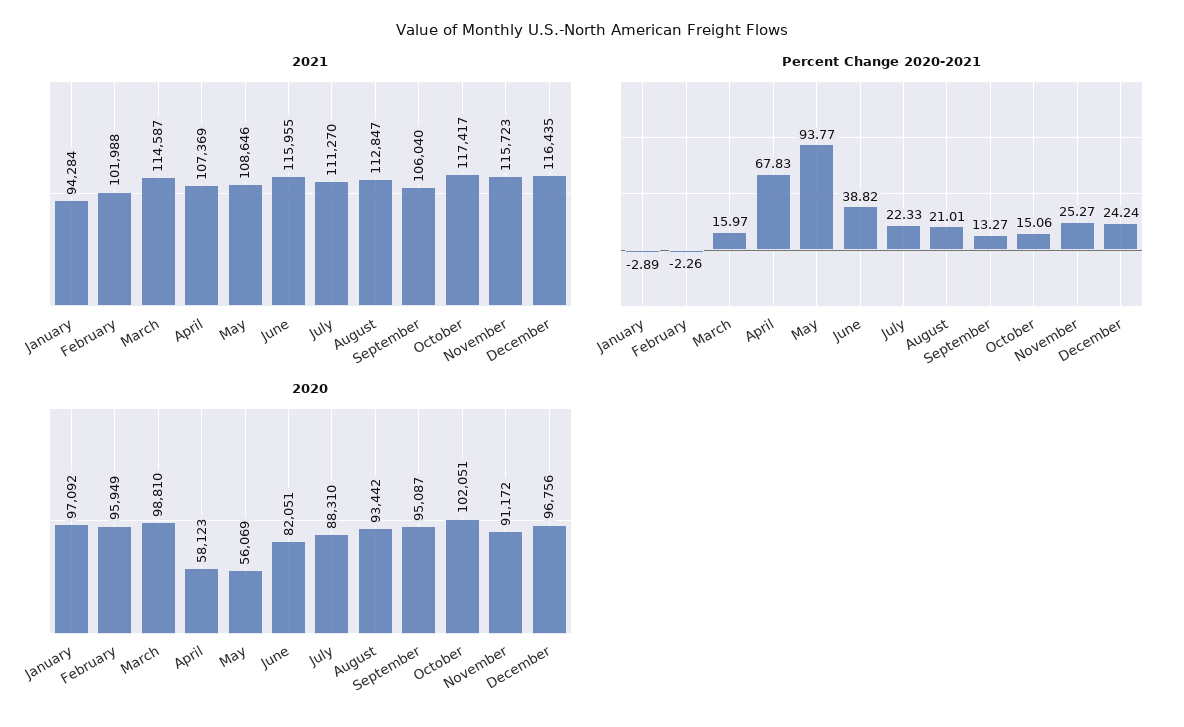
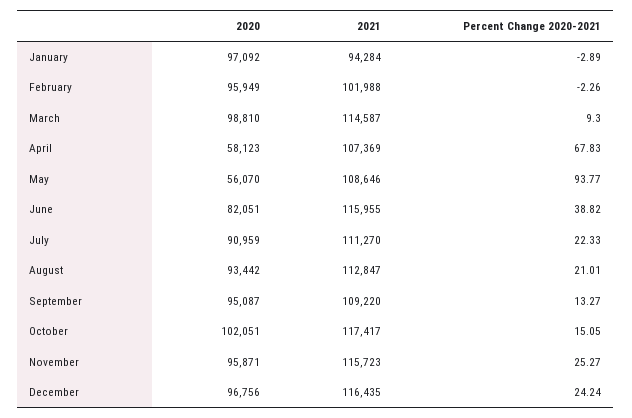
  {
    "2021": {
      "January": 94284,
      "February": 101988,
      "March": 114587,
      "April": 107369,
      "May": 108646,
      "June": 115955,
      "July": 111270,
      "August": 112847,
-     "September": 106040,
+     "September": 109220,
      "October": 117417,
      "November": 115723,
      "December": 116435
    },
    "Percent Change 2020-2021": {
      "January": -2.89,
      "February": -2.26,
-     "March": 15.97,
+     "March": 9.3,
      "April": 67.83,
      "May": 93.77,
      "June": 38.82,
      "July": 22.33,
      "August": 21.01,
      "September": 13.27,
-     "October": 15.06,
+     "October": 15.05,
      "November": 25.27,
      "December": 24.24
    },
    "2020": {
      "January": 97092,
      "February": 95949,
      "March": 98810,
      "April": 58123,
-     "May": 56069,
+     "May": 56070,
      "June": 82051,
-     "July": 88310,
+     "July": 90959,
      "August": 93442,
      "September": 95087,
      "October": 102051,
-     "November": 91172,
+     "November": 95871,
      "December": 96756
    }
  }

